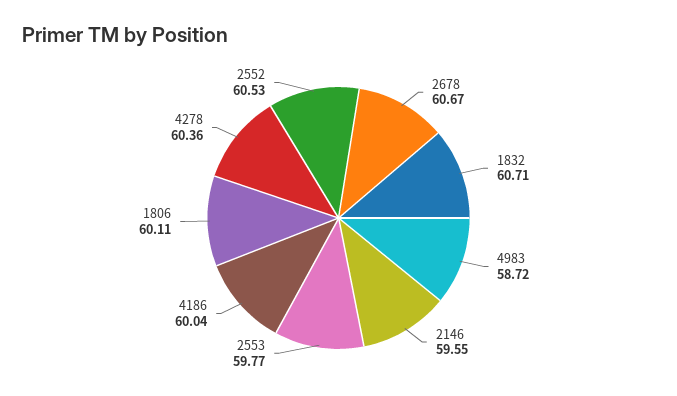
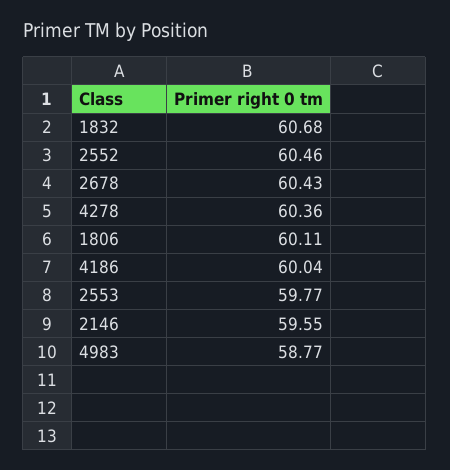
  {
-   "2678": 60.67,
+   "2678": 60.43,
-   "1832": 60.71,
+   "1832": 60.68,
-   "4983": 58.72,
+   "4983": 58.77,
    "2146": 59.55,
    "2553": 59.77,
    "4186": 60.04,
    "1806": 60.11,
    "4278": 60.36,
-   "2552": 60.53
+   "2552": 60.46
  }

